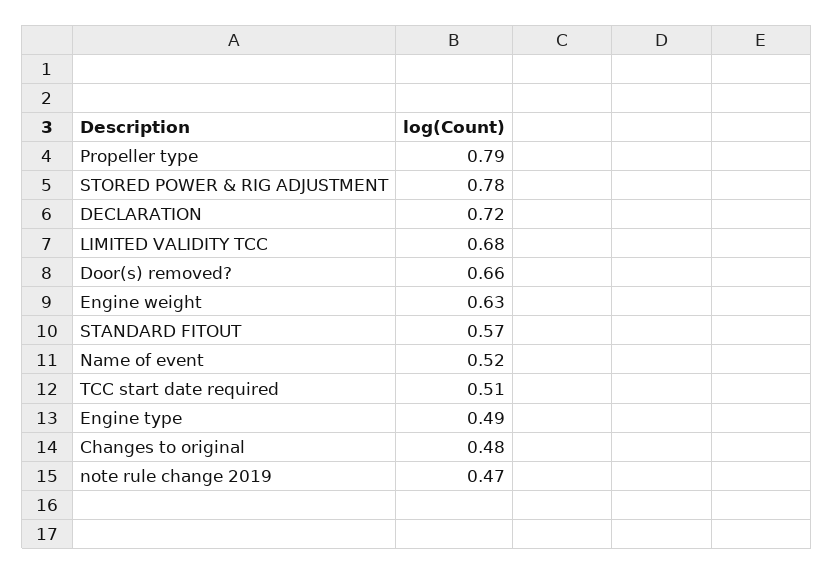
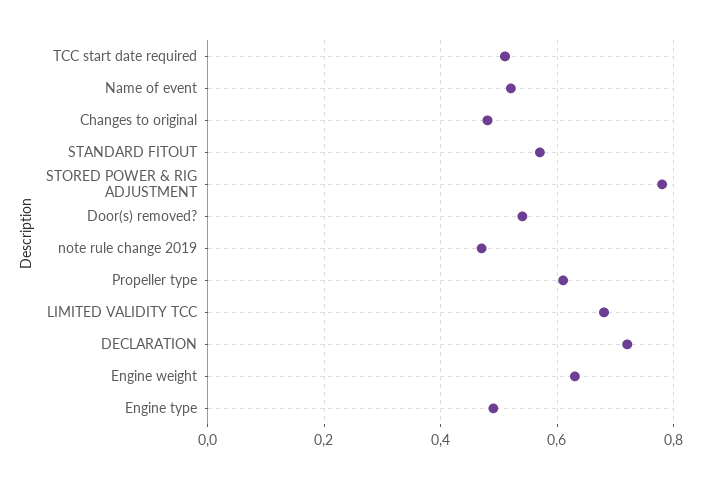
  {
-   "Propeller type": 0.79,
+   "Propeller type": 0.6,
    "STORED POWER & RIG ADJUSTMENT": 0.78,
    "DECLARATION": 0.72,
    "LIMITED VALIDITY TCC": 0.68,
-   "Door(s) removed?": 0.66,
+   "Door(s) removed?": 0.55,
    "Engine weight": 0.63,
    "STANDARD FITOUT": 0.57,
    "Name of event": 0.52,
    "TCC start date required": 0.51,
    "Engine type": 0.49,
    "Changes to original": 0.48,
    "note rule change 2019": 0.47
  }

